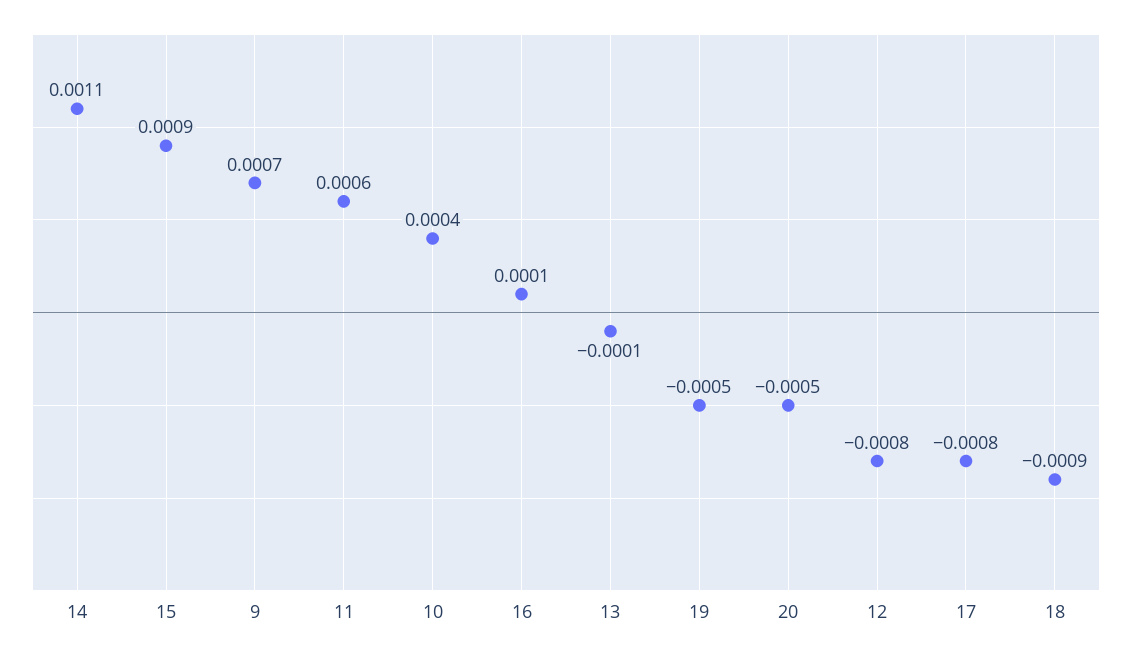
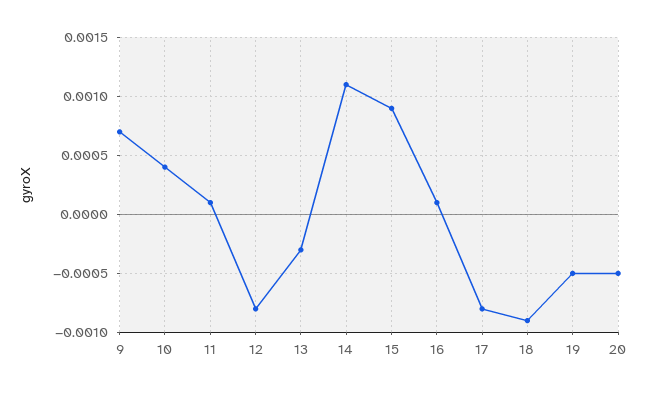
  {
    "14": 0.0011,
    "15": 0.0009,
    "9": 0.0007,
-   "11": 0.0006,
+   "11": 0.0001,
    "10": 0.0004,
    "16": 0.0001,
-   "13": -0.0001,
+   "13": -0.0003,
    "19": -0.0005,
    "20": -0.0005,
    "12": -0.0008,
    "17": -0.0008,
    "18": -0.0009
  }

